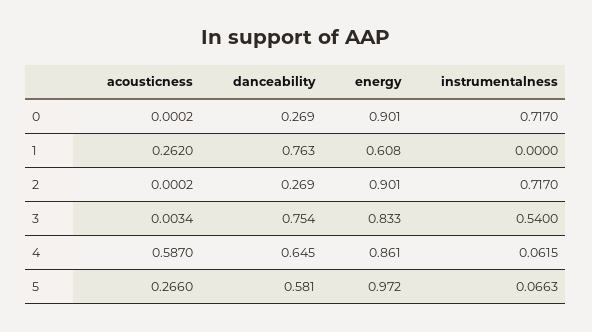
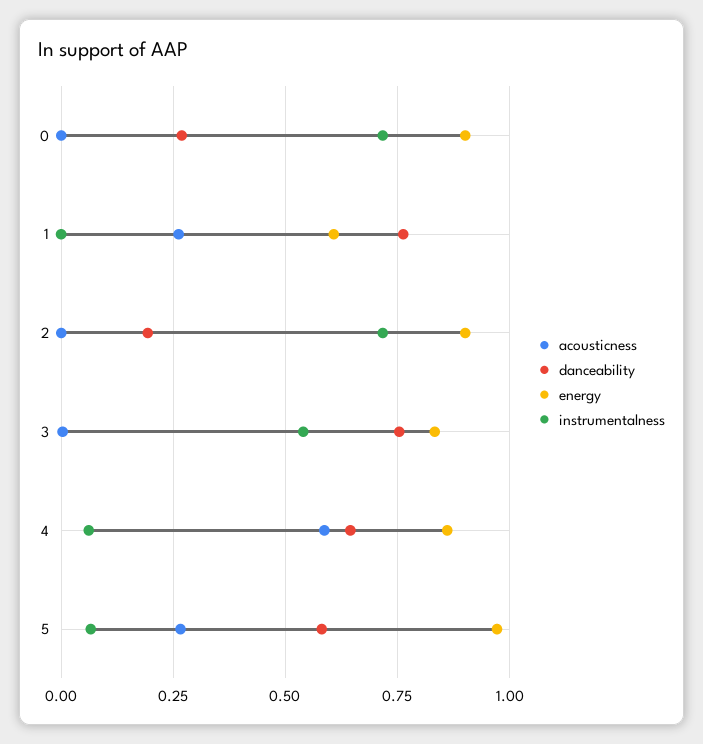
  {
    "acousticness": {
      "0": 0.0002,
      "1": 0.262,
      "2": 0.0002,
      "3": 0.0034,
      "4": 0.587,
      "5": 0.266
    },
    "danceability": {
      "0": 0.269,
      "1": 0.763,
-     "2": 0.269,
+     "2": 0.2,
      "3": 0.754,
      "4": 0.645,
      "5": 0.581
    },
    "energy": {
      "0": 0.901,
      "1": 0.608,
      "2": 0.901,
      "3": 0.833,
      "4": 0.861,
      "5": 0.972
    },
    "instrumentalness": {
      "0": 0.717,
      "1": 0,
      "2": 0.717,
      "3": 0.54,
      "4": 0.0615,
      "5": 0.0663
    }
  }

